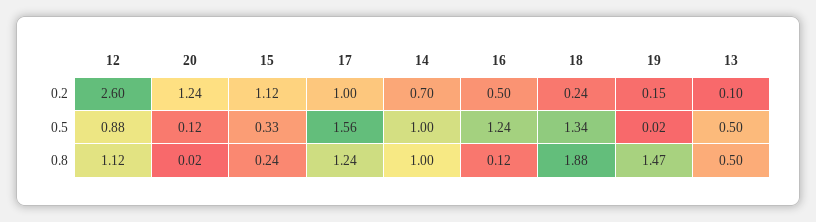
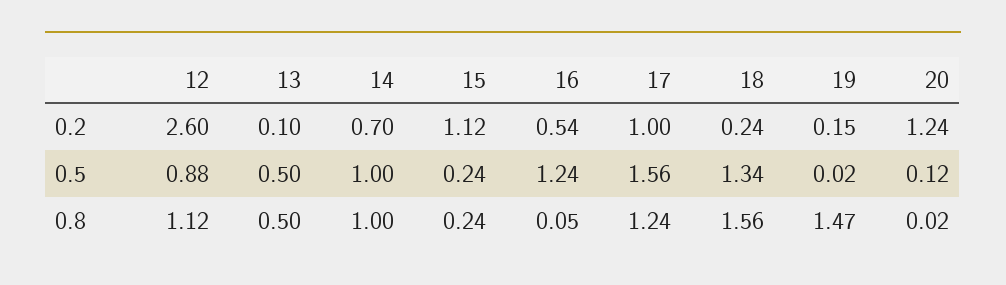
  {
    "12": {
      "0.2": 2.6,
      "0.5": 0.88,
      "0.8": 1.12
    },
    "20": {
      "0.2": 1.24,
      "0.5": 0.12,
      "0.8": 0.02
    },
    "15": {
      "0.2": 1.12,
-     "0.5": 0.33,
+     "0.5": 0.24,
      "0.8": 0.24
    },
    "17": {
      "0.2": 1,
      "0.5": 1.56,
      "0.8": 1.24
    },
    "14": {
      "0.2": 0.7,
      "0.5": 1,
      "0.8": 1
    },
    "16": {
-     "0.2": 0.5,
+     "0.2": 0.54,
      "0.5": 1.24,
-     "0.8": 0.12
+     "0.8": 0.05
    },
    "18": {
      "0.2": 0.24,
      "0.5": 1.34,
-     "0.8": 1.88
+     "0.8": 1.56
    },
    "19": {
      "0.2": 0.15,
      "0.5": 0.02,
      "0.8": 1.47
    },
    "13": {
      "0.2": 0.1,
      "0.5": 0.5,
      "0.8": 0.5
    }
  }

